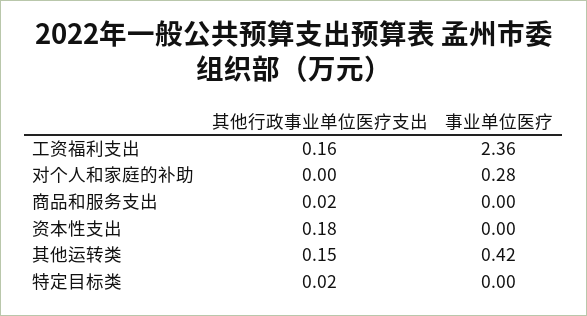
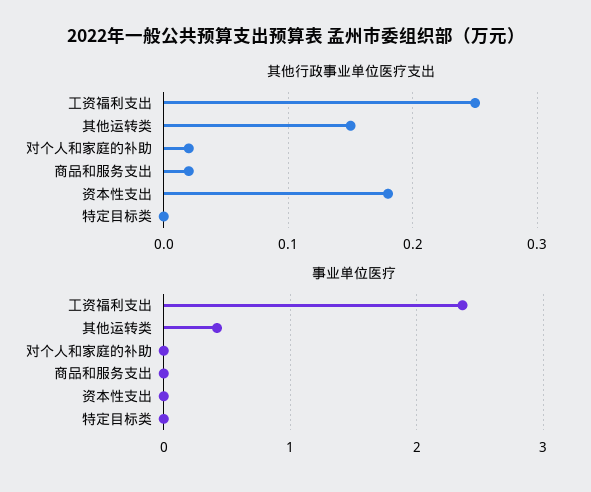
  {
    "其他行政事业单位医疗支出": {
-     "工资福利支出": 0.16,
+     "工资福利支出": 0.25,
-     "对个人和家庭的补助": 0,
+     "对个人和家庭的补助": 0.02,
      "商品和服务支出": 0.02,
      "资本性支出": 0.18,
      "其他运转类": 0.15,
-     "特定目标类": 0.02
+     "特定目标类": 0
    },
    "事业单位医疗": {
      "工资福利支出": 2.36,
-     "对个人和家庭的补助": 0.28,
+     "对个人和家庭的补助": 0,
      "商品和服务支出": 0,
      "资本性支出": 0,
      "其他运转类": 0.42,
      "特定目标类": 0
    }
  }

